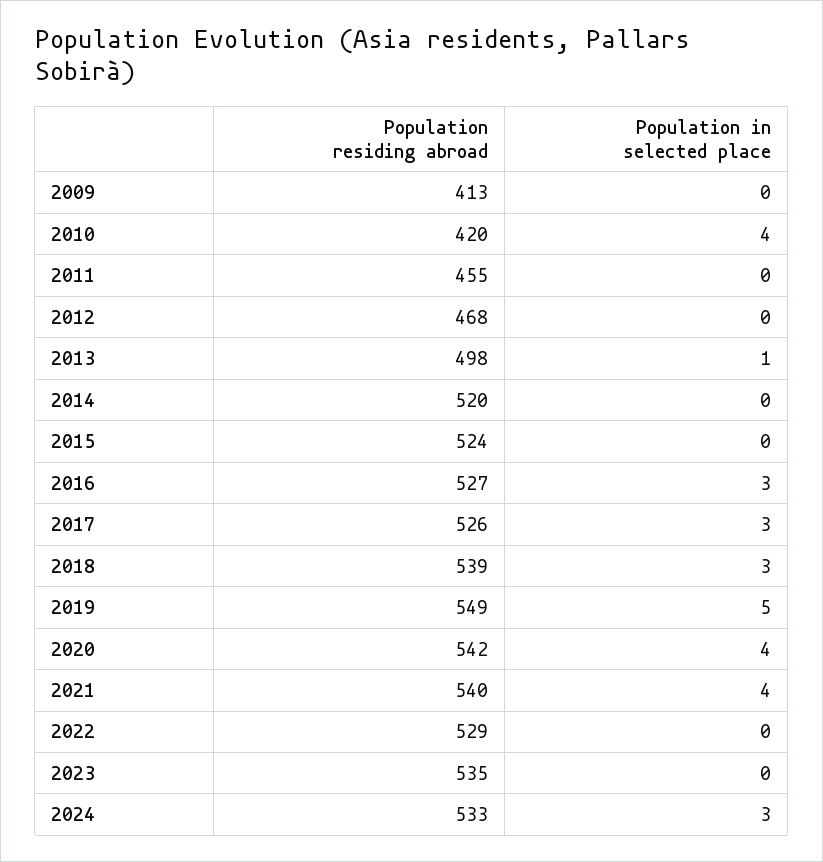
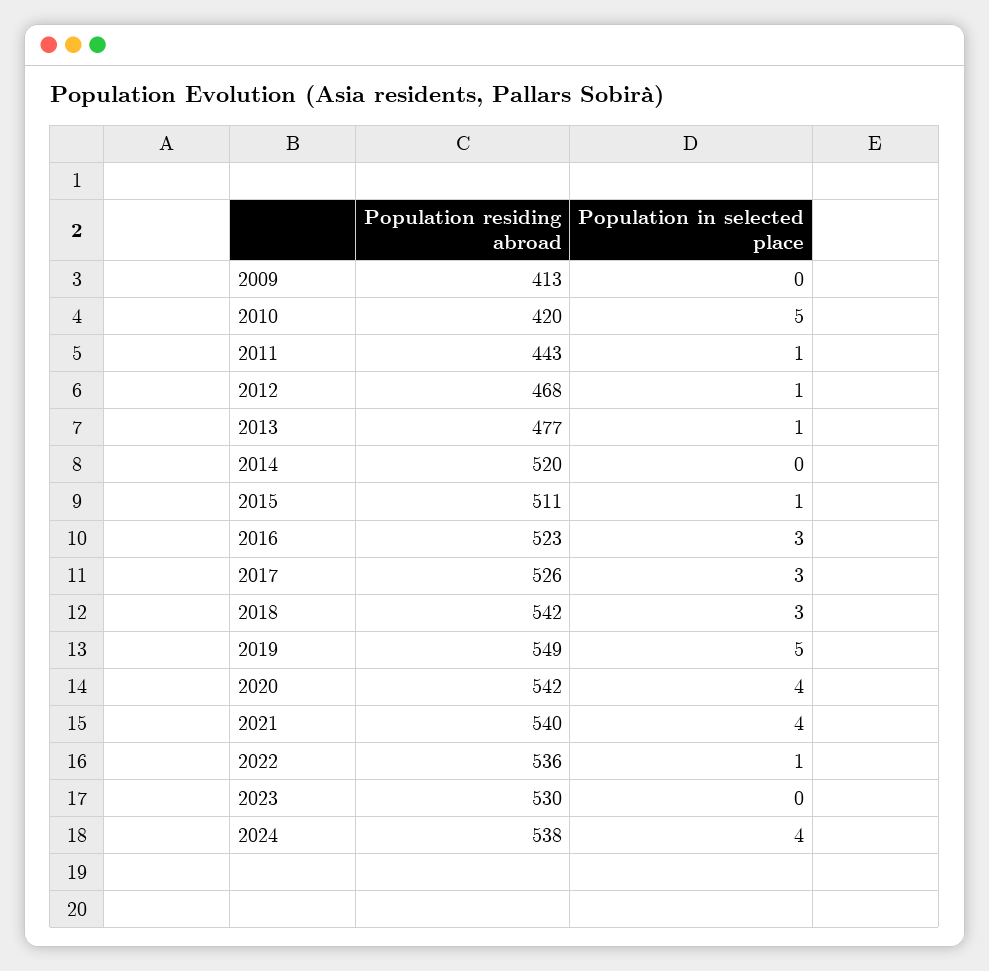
  {
    "Population residing abroad": {
      "2009": 413,
      "2010": 420,
-     "2011": 455,
+     "2011": 443,
      "2012": 468,
-     "2013": 498,
+     "2013": 477,
      "2014": 520,
-     "2015": 524,
+     "2015": 511,
-     "2016": 527,
+     "2016": 523,
      "2017": 526,
-     "2018": 539,
+     "2018": 542,
      "2019": 549,
      "2020": 542,
      "2021": 540,
-     "2022": 529,
+     "2022": 536,
-     "2023": 535,
+     "2023": 530,
-     "2024": 533
+     "2024": 538
    },
    "Population in selected place": {
      "2009": 0,
-     "2010": 4,
+     "2010": 5,
-     "2011": 0,
+     "2011": 1,
-     "2012": 0,
+     "2012": 1,
      "2013": 1,
      "2014": 0,
-     "2015": 0,
+     "2015": 1,
      "2016": 3,
      "2017": 3,
      "2018": 3,
      "2019": 5,
      "2020": 4,
      "2021": 4,
-     "2022": 0,
+     "2022": 1,
      "2023": 0,
-     "2024": 3
+     "2024": 4
    }
  }

